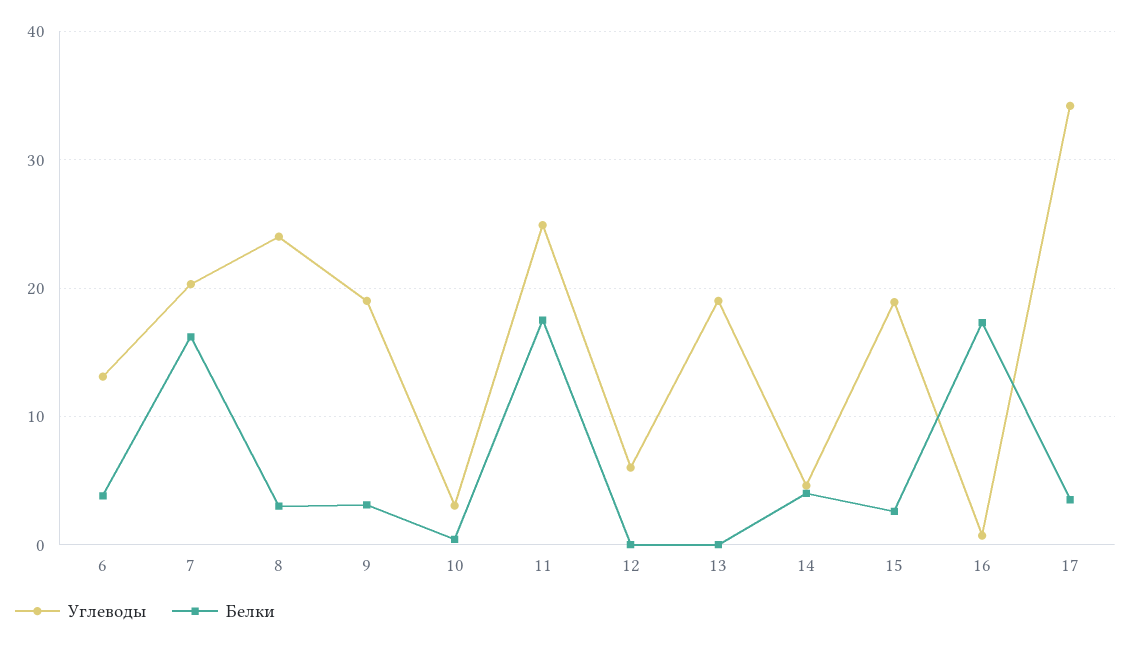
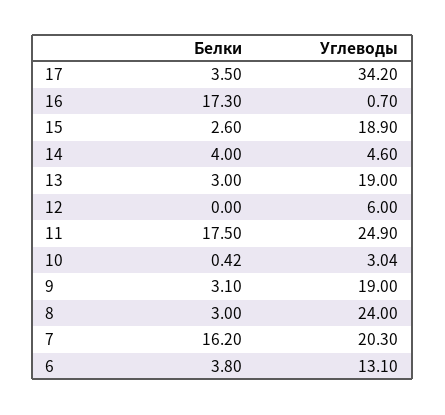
  {
    "Углеводы": {
      "6": 13.1,
      "7": 20.3,
      "8": 24,
      "9": 19,
      "10": 3.04,
      "11": 24.9,
      "12": 6,
      "13": 19,
      "14": 4.6,
      "15": 18.9,
      "16": 0.7,
      "17": 34.2
    },
    "Белки": {
      "6": 3.8,
      "7": 16.2,
      "8": 3,
      "9": 3.1,
      "10": 0.42,
      "11": 17.5,
      "12": 0,
-     "13": 0,
+     "13": 3,
      "14": 4,
      "15": 2.6,
      "16": 17.3,
      "17": 3.5
    }
  }

